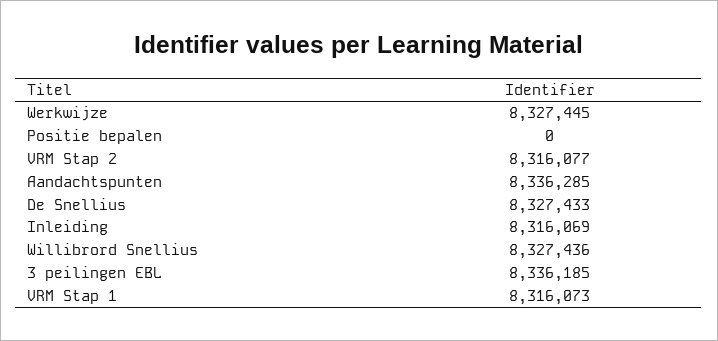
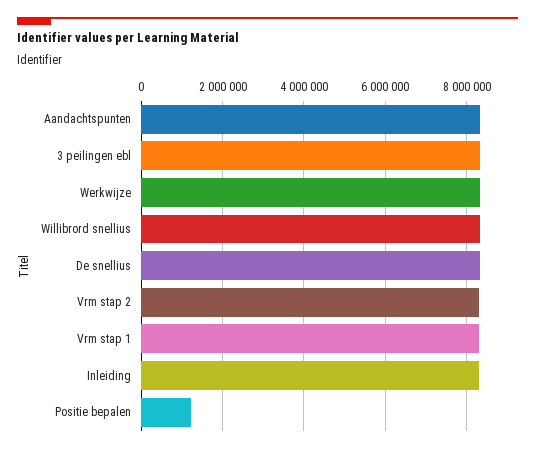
  {
    "Werkwijze": 8327445,
-   "Positie bepalen": 0,
+   "Positie bepalen": 1200000,
    "VRM Stap 2": 8316077,
    "Aandachtspunten": 8336285,
    "De Snellius": 8327433,
    "Inleiding": 8316069,
    "Willibrord Snellius": 8327436,
    "3 peilingen EBL": 8336185,
    "VRM Stap 1": 8316073
  }

